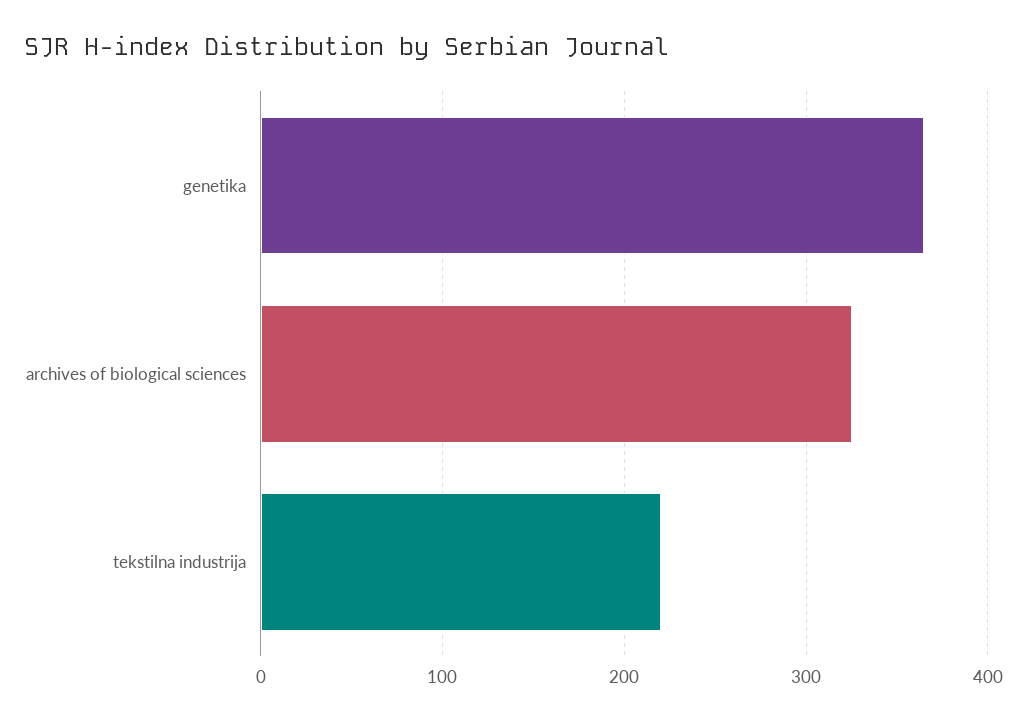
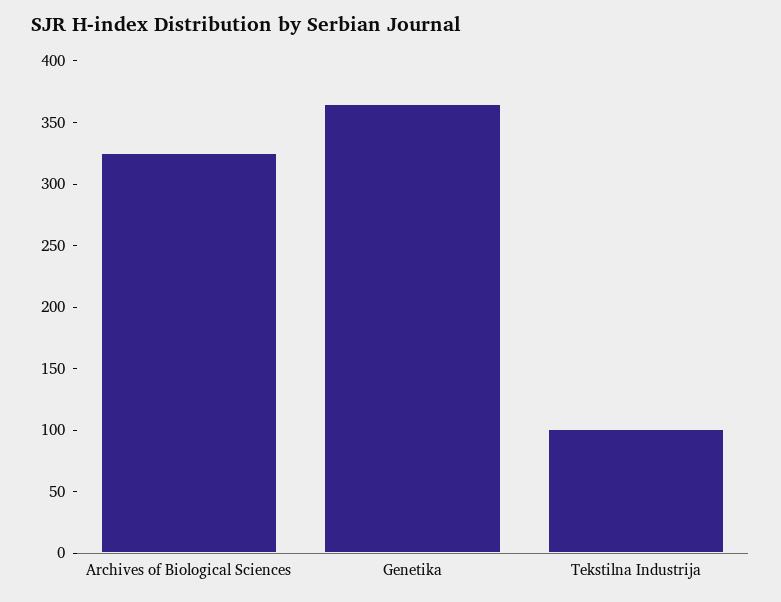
  {
    "genetika": 370,
    "archives of biological sciences": 330,
-   "tekstilna industrija": 220
+   "tekstilna industrija": 100
  }

